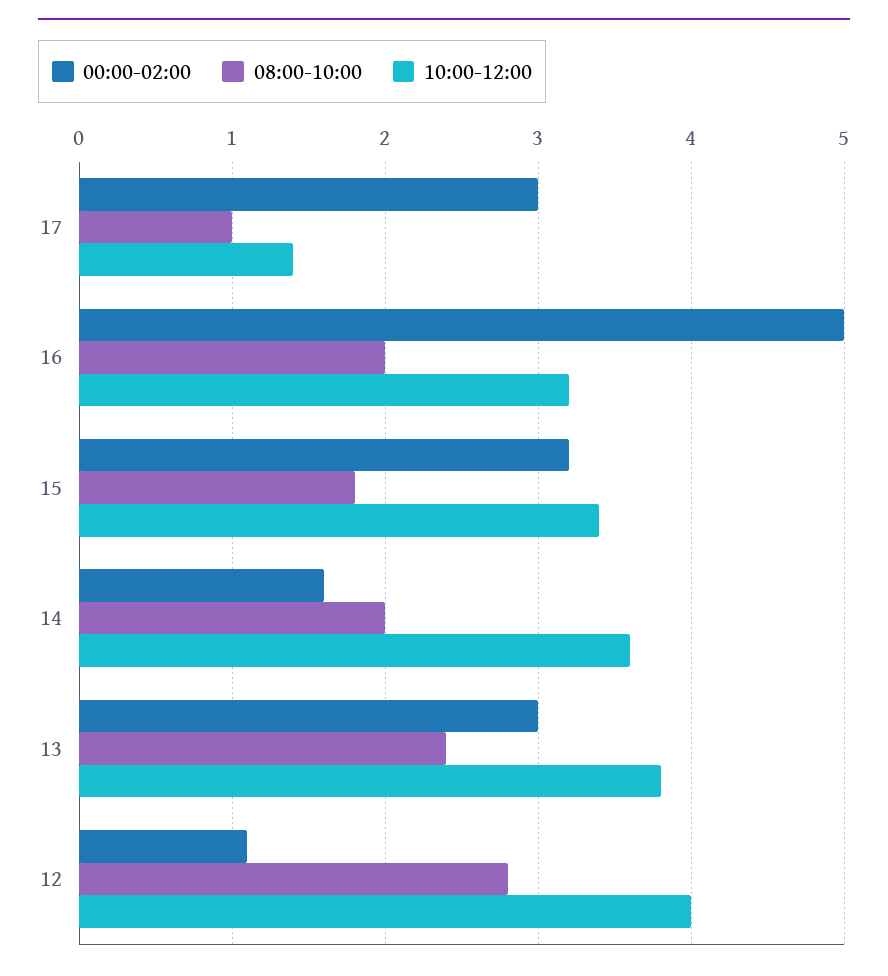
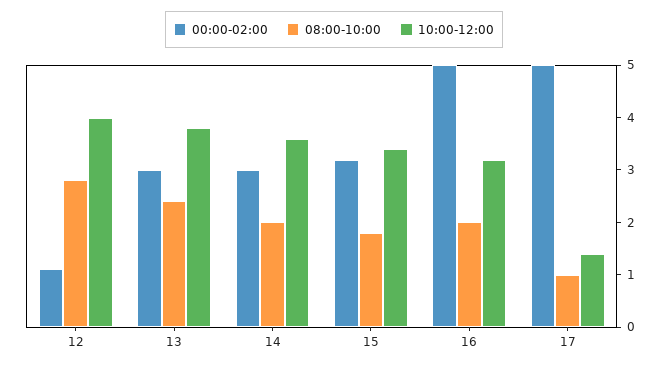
  {
    "00:00-02:00": {
-     "17": 3,
+     "17": 5,
      "16": 5,
      "15": 3.2,
-     "14": 1.6,
+     "14": 3,
      "13": 3,
      "12": 1.1
    },
    "08:00-10:00": {
      "17": 1,
      "16": 2,
      "15": 1.8,
      "14": 2,
      "13": 2.4,
      "12": 2.8
    },
    "10:00-12:00": {
      "17": 1.4,
      "16": 3.2,
      "15": 3.4,
      "14": 3.6,
      "13": 3.8,
      "12": 4
    }
  }

